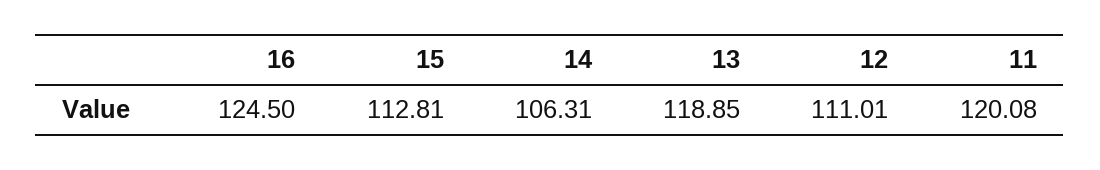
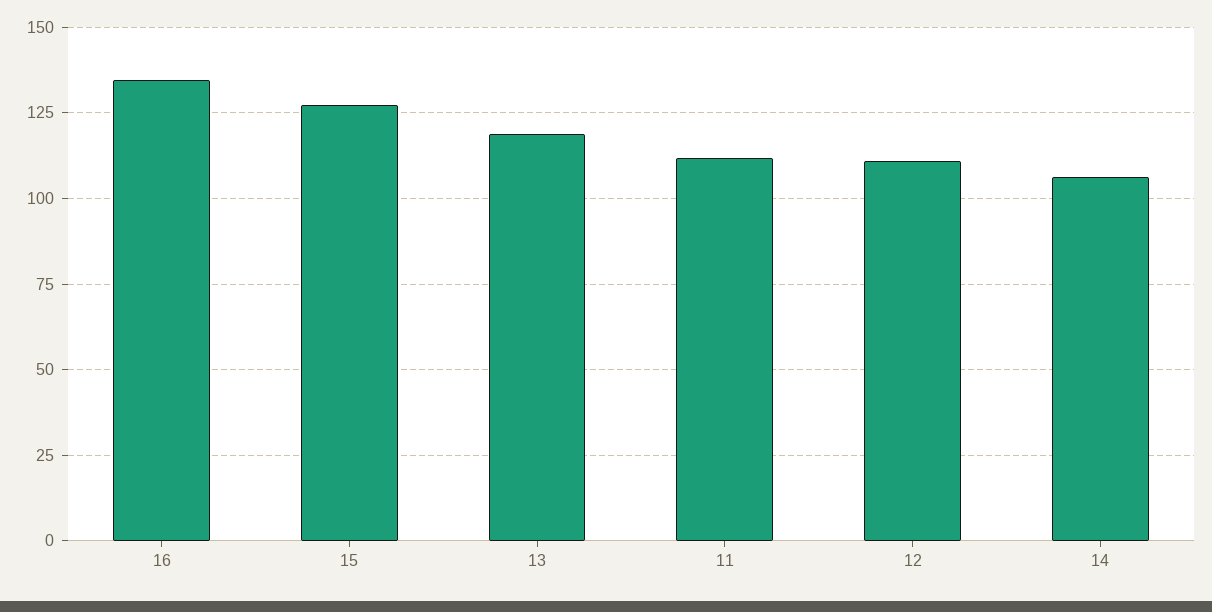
  {
-   "16": 124.5,
+   "16": 135,
-   "15": 112.81,
+   "15": 127.5,
    "14": 106.31,
    "13": 118.85,
    "12": 111.01,
-   "11": 120.08
+   "11": 112.5
  }

